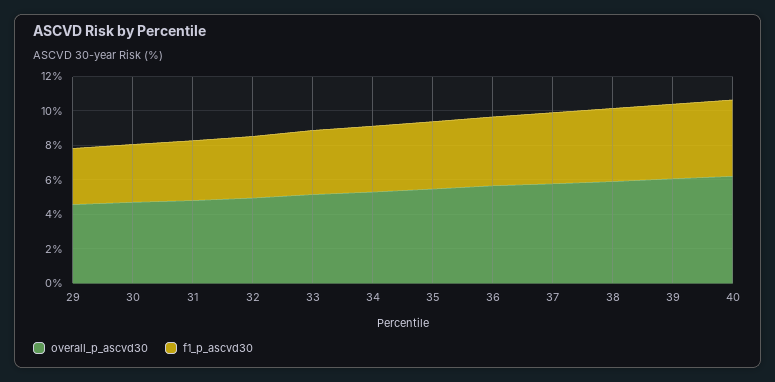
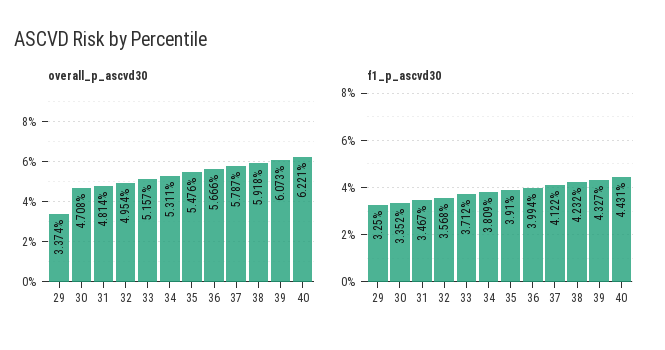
  {
    "overall_p_ascvd30": {
-     "29": 4.5,
+     "29": 3.374,
      "30": 4.708,
      "31": 4.814,
      "32": 4.954,
      "33": 5.157,
      "34": 5.311,
      "35": 5.476,
      "36": 5.666,
      "37": 5.787,
      "38": 5.918,
      "39": 6.073,
      "40": 6.221
    },
    "f1_p_ascvd30": {
      "29": 3.25,
      "30": 3.352,
      "31": 3.467,
      "32": 3.568,
      "33": 3.712,
      "34": 3.809,
      "35": 3.91,
      "36": 3.994,
      "37": 4.122,
      "38": 4.232,
      "39": 4.327,
      "40": 4.431
    }
  }

